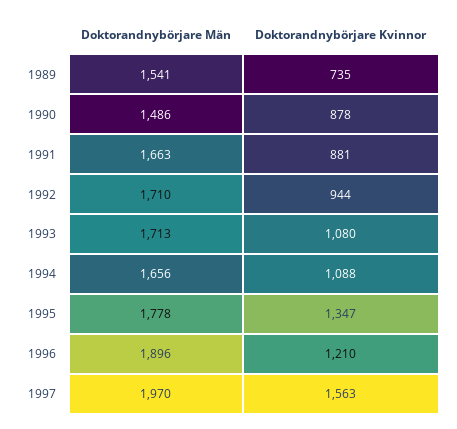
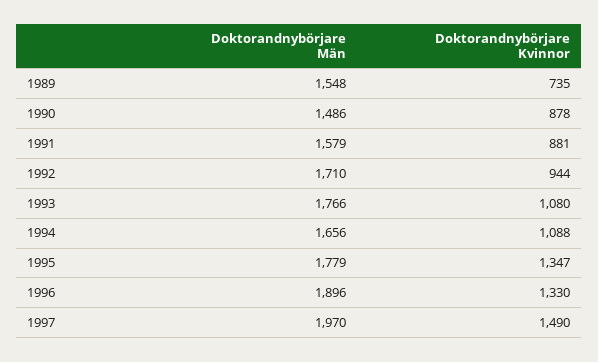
  {
    "Doktorandnybörjare Män": {
-     "1989": 1541,
+     "1989": 1548,
      "1990": 1486,
-     "1991": 1663,
+     "1991": 1579,
      "1992": 1710,
-     "1993": 1713,
+     "1993": 1766,
      "1994": 1656,
-     "1995": 1778,
+     "1995": 1779,
      "1996": 1896,
      "1997": 1970
    },
    "Doktorandnybörjare Kvinnor": {
      "1989": 735,
      "1990": 878,
      "1991": 881,
      "1992": 944,
      "1993": 1080,
      "1994": 1088,
      "1995": 1347,
-     "1996": 1210,
+     "1996": 1330,
-     "1997": 1563
+     "1997": 1490
    }
  }

